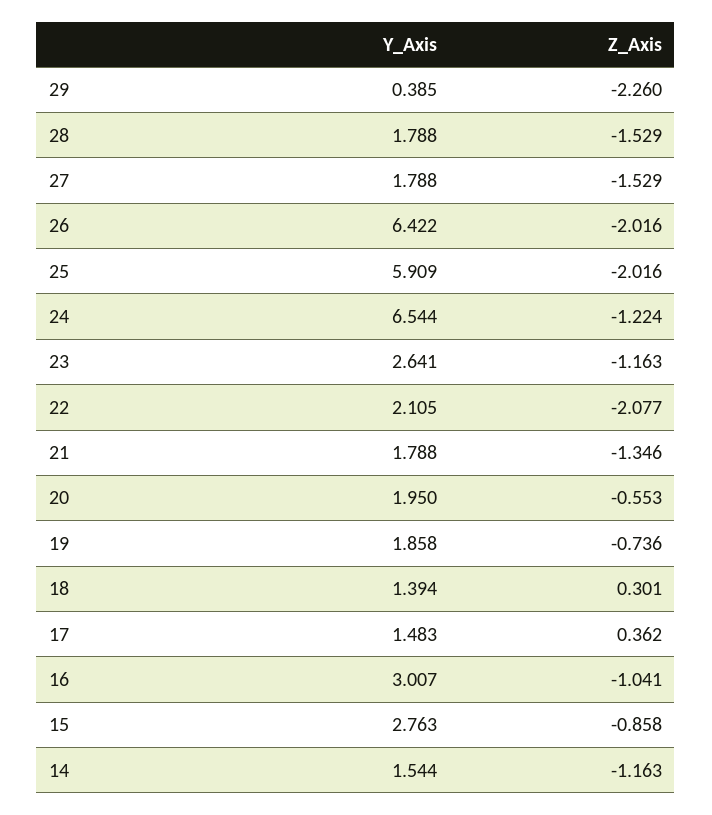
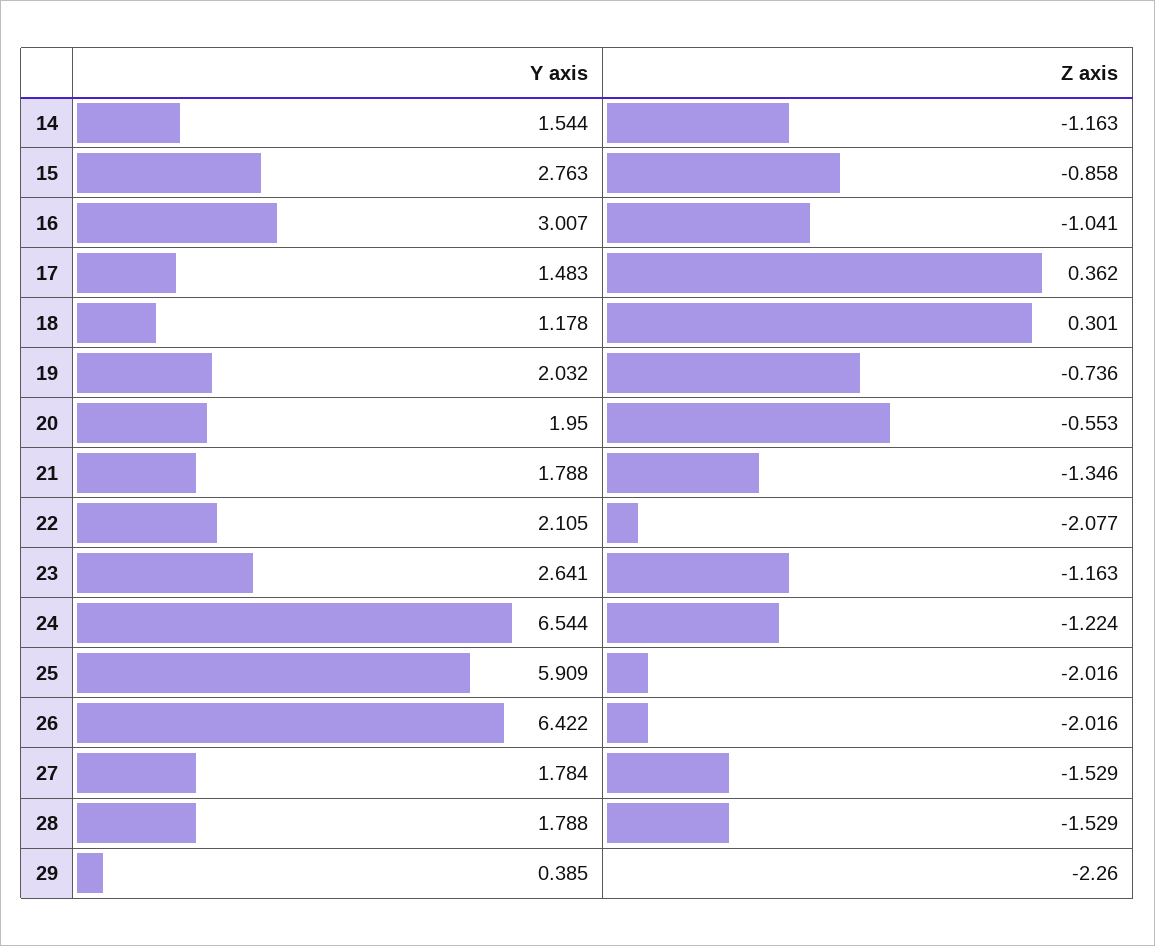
  {
    "Y_Axis": {
      "29": 0.385,
      "28": 1.788,
-     "27": 1.788,
+     "27": 1.784,
      "26": 6.422,
      "25": 5.909,
      "24": 6.544,
      "23": 2.641,
      "22": 2.105,
      "21": 1.788,
      "20": 1.95,
-     "19": 1.858,
+     "19": 2.032,
-     "18": 1.394,
+     "18": 1.178,
      "17": 1.483,
      "16": 3.007,
      "15": 2.763,
      "14": 1.544
    },
    "Z_Axis": {
      "29": -2.26,
      "28": -1.529,
      "27": -1.529,
      "26": -2.016,
      "25": -2.016,
      "24": -1.224,
      "23": -1.163,
      "22": -2.077,
      "21": -1.346,
      "20": -0.553,
      "19": -0.736,
      "18": 0.301,
      "17": 0.362,
      "16": -1.041,
      "15": -0.858,
      "14": -1.163
    }
  }

